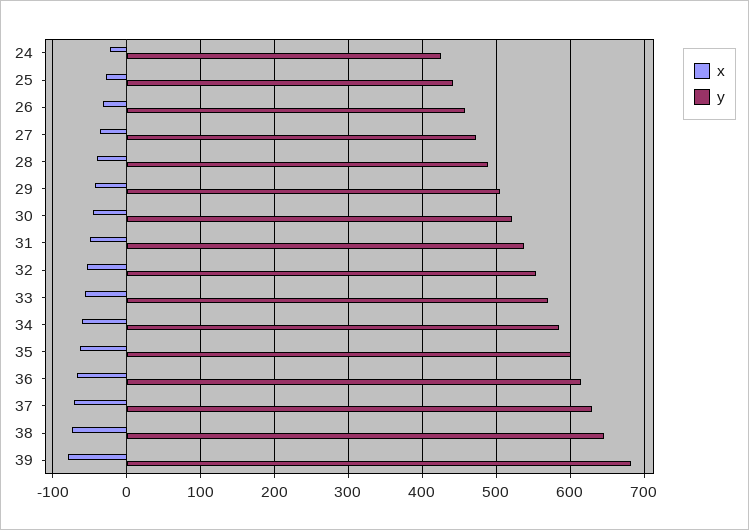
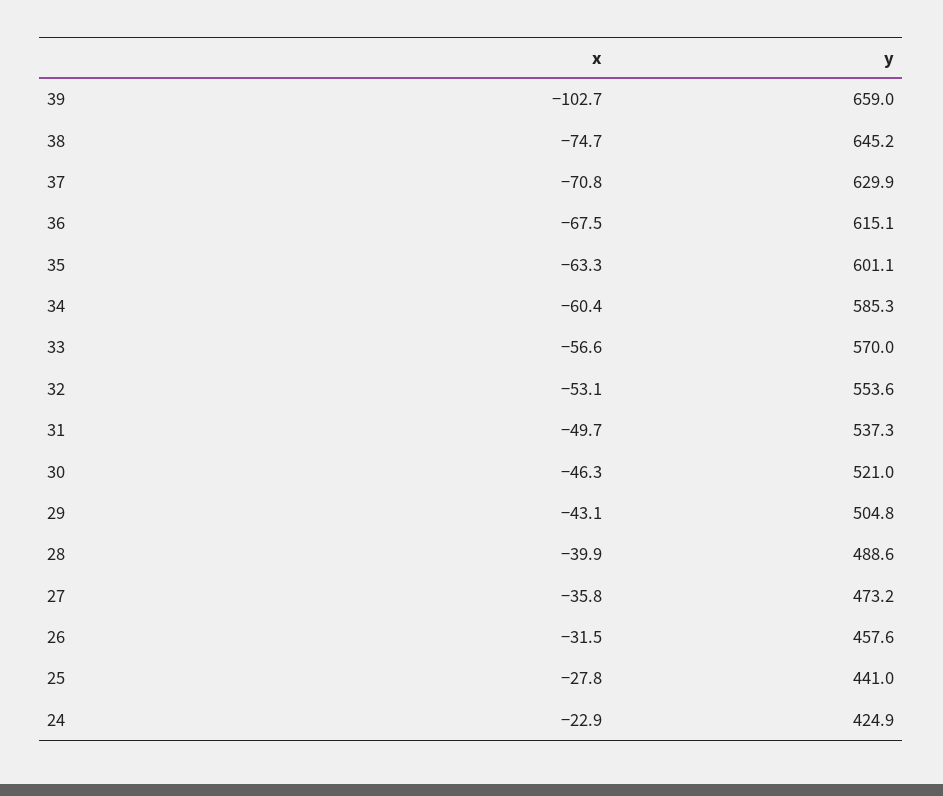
  {
    "x": {
      "24": -22.9,
      "25": -27.8,
      "26": -31.5,
      "27": -35.8,
      "28": -39.9,
      "29": -43.1,
      "30": -46.3,
      "31": -49.7,
      "32": -53.1,
      "33": -56.6,
      "34": -60.4,
      "35": -63.3,
      "36": -67.5,
      "37": -70.8,
      "38": -74.7,
-     "39": -80
+     "39": -102.7
    },
    "y": {
      "24": 424.9,
      "25": 441,
      "26": 457.6,
      "27": 473.2,
      "28": 488.6,
      "29": 504.8,
      "30": 521,
      "31": 537.3,
      "32": 553.6,
      "33": 570,
      "34": 585.3,
      "35": 601.1,
      "36": 615.1,
      "37": 629.9,
      "38": 645.2,
-     "39": 680
+     "39": 659
    }
  }

